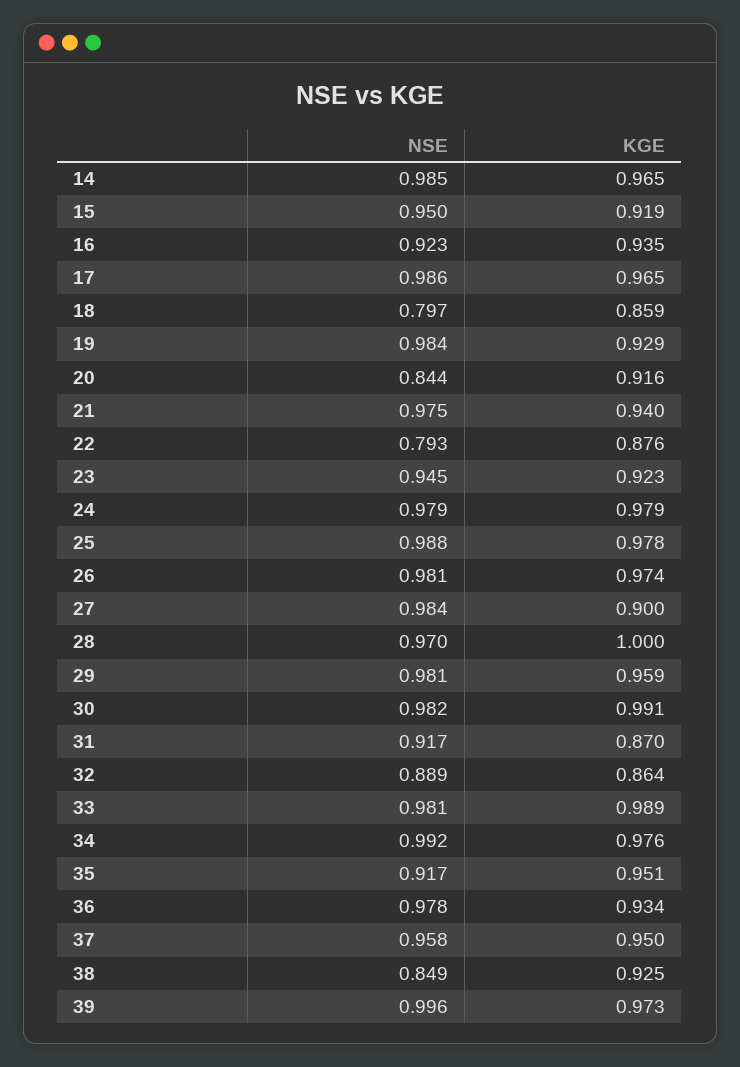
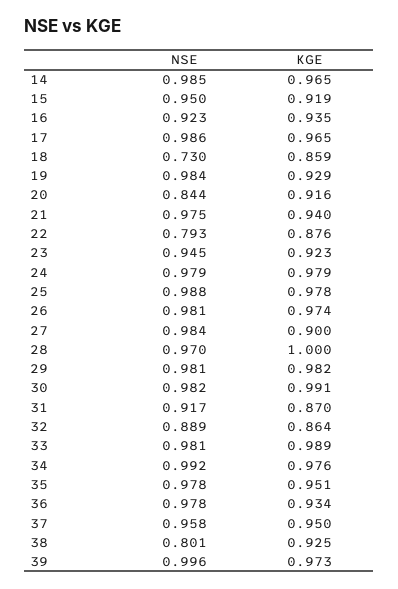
  {
    "NSE": {
      "14": 0.985,
      "15": 0.95,
      "16": 0.923,
      "17": 0.986,
-     "18": 0.797,
+     "18": 0.73,
      "19": 0.984,
      "20": 0.844,
      "21": 0.975,
      "22": 0.793,
      "23": 0.945,
      "24": 0.979,
      "25": 0.988,
      "26": 0.981,
      "27": 0.984,
      "28": 0.97,
      "29": 0.981,
      "30": 0.982,
      "31": 0.917,
      "32": 0.889,
      "33": 0.981,
      "34": 0.992,
-     "35": 0.917,
+     "35": 0.978,
      "36": 0.978,
      "37": 0.958,
-     "38": 0.849,
+     "38": 0.801,
      "39": 0.996
    },
    "KGE": {
      "14": 0.965,
      "15": 0.919,
      "16": 0.935,
      "17": 0.965,
      "18": 0.859,
      "19": 0.929,
      "20": 0.916,
      "21": 0.94,
      "22": 0.876,
      "23": 0.923,
      "24": 0.979,
      "25": 0.978,
      "26": 0.974,
      "27": 0.9,
      "28": 1,
-     "29": 0.959,
+     "29": 0.982,
      "30": 0.991,
      "31": 0.87,
      "32": 0.864,
      "33": 0.989,
      "34": 0.976,
      "35": 0.951,
      "36": 0.934,
      "37": 0.95,
      "38": 0.925,
      "39": 0.973
    }
  }

